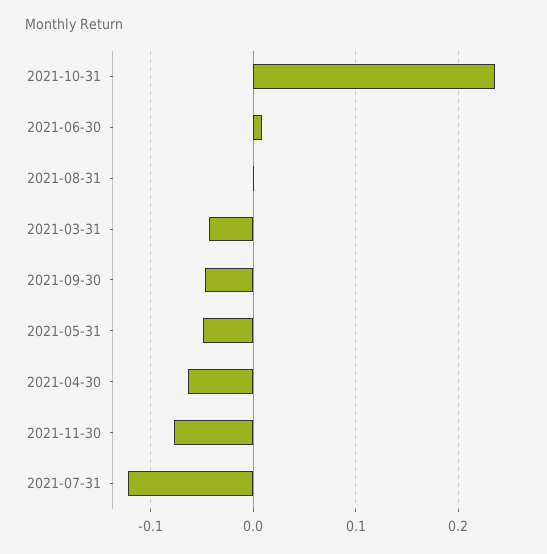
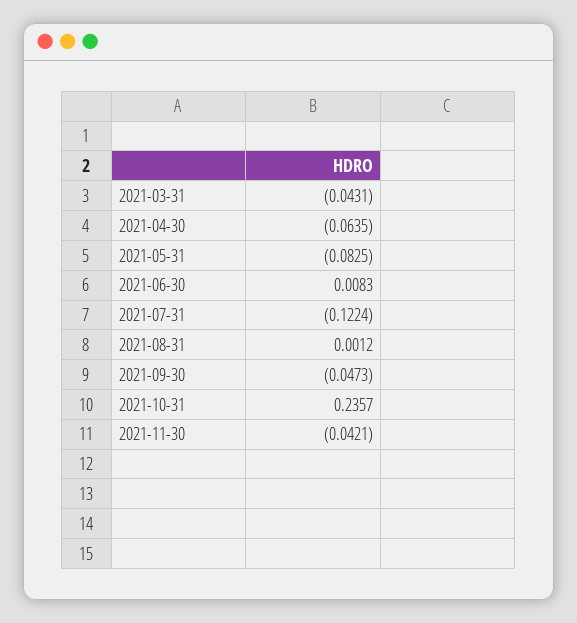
  {
    "2021-10-31": 0.2357,
    "2021-06-30": 0.0083,
    "2021-08-31": 0.0012,
    "2021-03-31": -0.0431,
    "2021-09-30": -0.0473,
-   "2021-05-31": -0.05,
+   "2021-05-31": -0.0825,
    "2021-04-30": -0.0635,
-   "2021-11-30": -0.08,
+   "2021-11-30": -0.0421,
    "2021-07-31": -0.1224
  }

